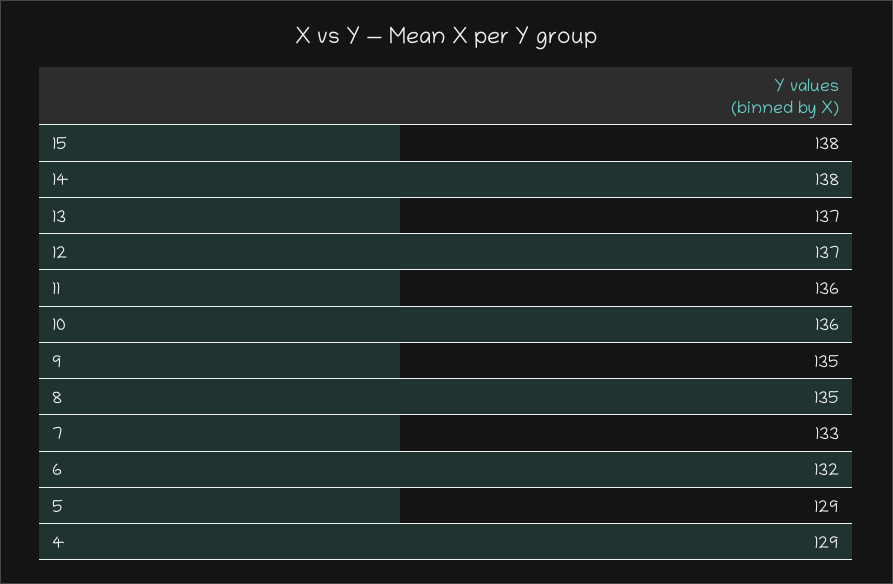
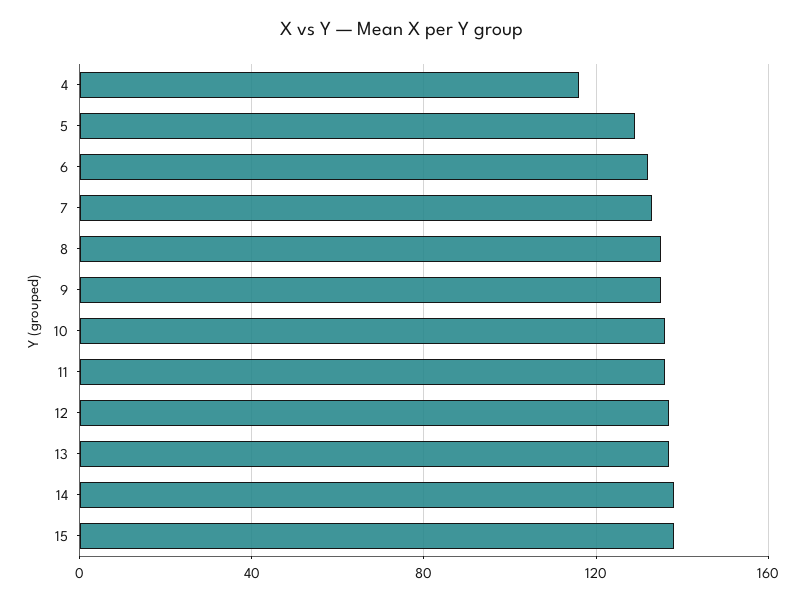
  {
    "15": 138,
    "14": 138,
    "13": 137,
    "12": 137,
    "11": 136,
    "10": 136,
    "9": 135,
    "8": 135,
    "7": 133,
    "6": 132,
    "5": 129,
-   "4": 129
+   "4": 115
  }

